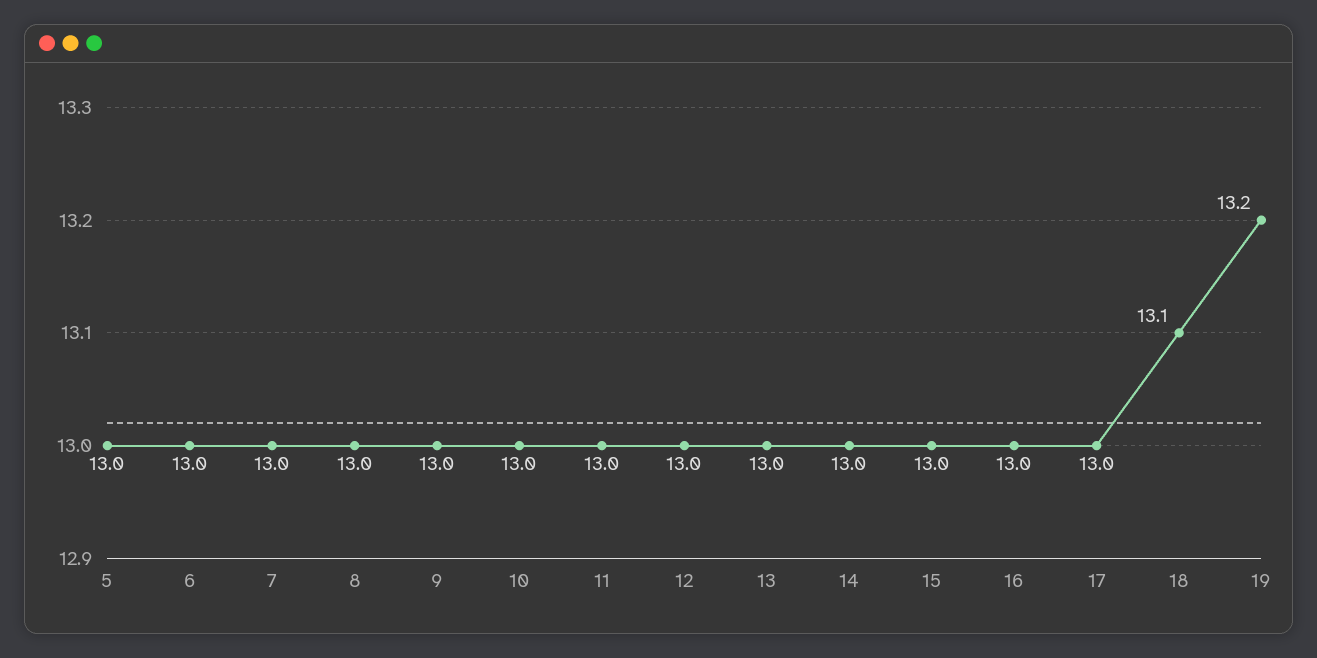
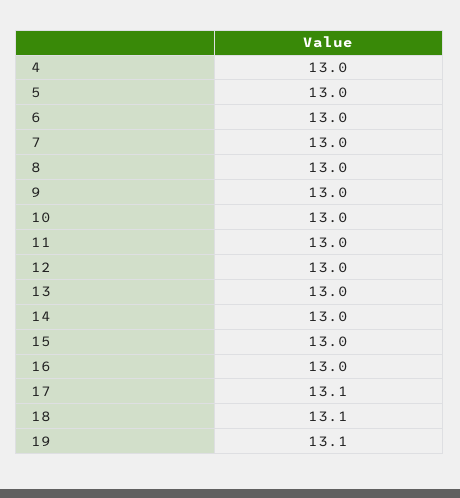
  {
    "5": 13,
    "6": 13,
    "7": 13,
    "8": 13,
    "9": 13,
    "10": 13,
    "11": 13,
    "12": 13,
    "13": 13,
    "14": 13,
    "15": 13,
    "16": 13,
-   "17": 13,
+   "17": 13.1,
    "18": 13.1,
-   "19": 13.2
+   "19": 13.1,
+   "4": 13
  }

